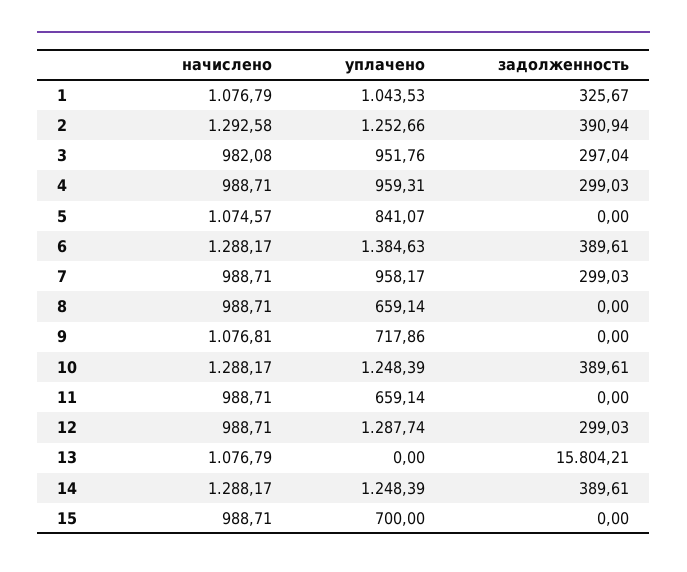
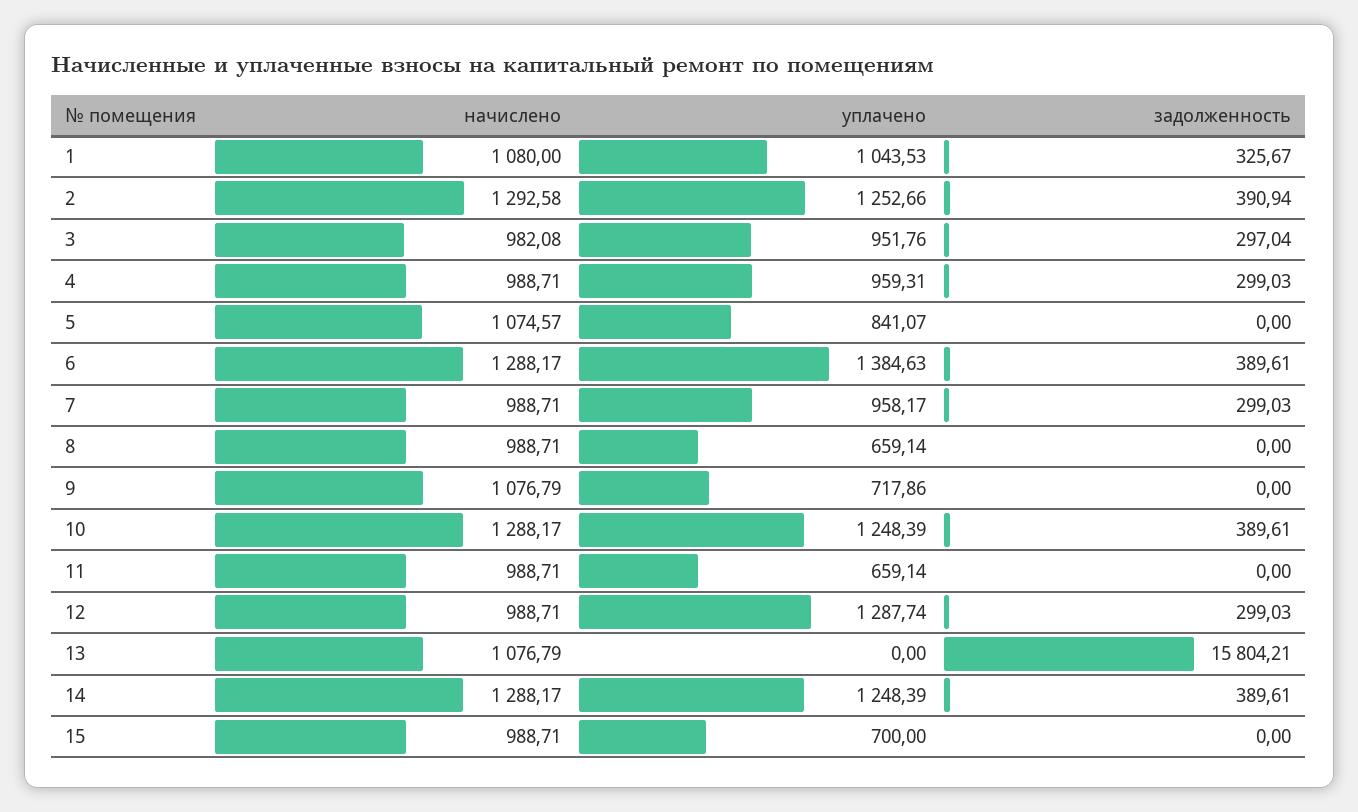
  {
    "начислено": {
-     "1": 1076.79,
+     "1": 1080,
      "2": 1292.58,
      "3": 982.08,
      "4": 988.71,
      "5": 1074.57,
      "6": 1288.17,
      "7": 988.71,
      "8": 988.71,
-     "9": 1076.81,
+     "9": 1076.79,
      "10": 1288.17,
      "11": 988.71,
      "12": 988.71,
      "13": 1076.79,
      "14": 1288.17,
      "15": 988.71
    },
    "уплачено": {
      "1": 1043.53,
      "2": 1252.66,
      "3": 951.76,
      "4": 959.31,
      "5": 841.07,
      "6": 1384.63,
      "7": 958.17,
      "8": 659.14,
      "9": 717.86,
      "10": 1248.39,
      "11": 659.14,
      "12": 1287.74,
      "13": 0,
      "14": 1248.39,
      "15": 700
    },
    "задолженность": {
      "1": 325.67,
      "2": 390.94,
      "3": 297.04,
      "4": 299.03,
      "5": 0,
      "6": 389.61,
      "7": 299.03,
      "8": 0,
      "9": 0,
      "10": 389.61,
      "11": 0,
      "12": 299.03,
      "13": 15804.21,
      "14": 389.61,
      "15": 0
    }
  }

